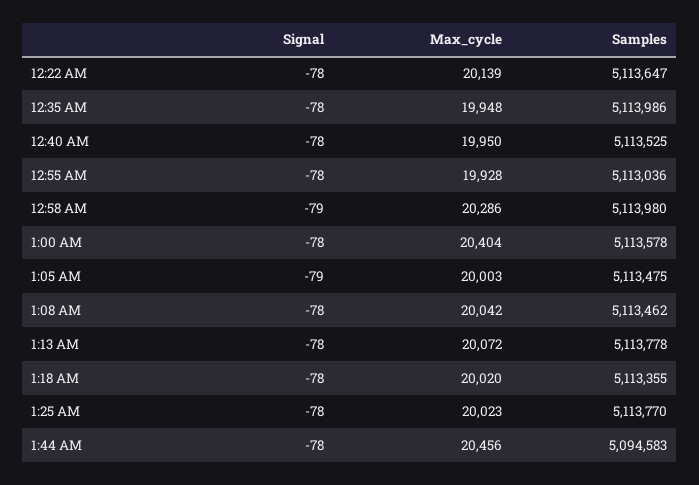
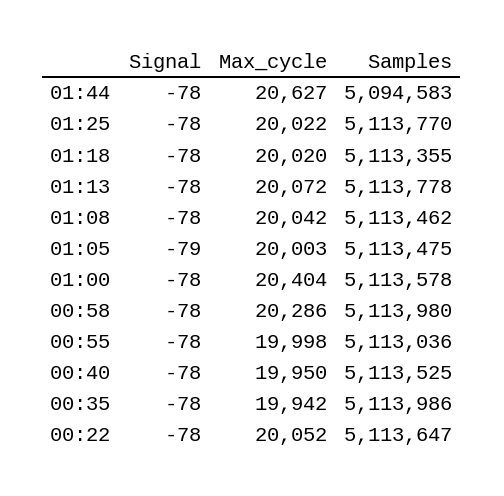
  {
    "Signal": {
      "12:22 AM": -78,
      "12:35 AM": -78,
      "12:40 AM": -78,
      "12:55 AM": -78,
-     "12:58 AM": -79,
+     "12:58 AM": -78,
      "1:00 AM": -78,
      "1:05 AM": -79,
      "1:08 AM": -78,
      "1:13 AM": -78,
      "1:18 AM": -78,
      "1:25 AM": -78,
      "1:44 AM": -78
    },
    "Max_cycle": {
-     "12:22 AM": 20139,
+     "12:22 AM": 20052,
-     "12:35 AM": 19948,
+     "12:35 AM": 19942,
      "12:40 AM": 19950,
-     "12:55 AM": 19928,
+     "12:55 AM": 19998,
      "12:58 AM": 20286,
      "1:00 AM": 20404,
      "1:05 AM": 20003,
      "1:08 AM": 20042,
      "1:13 AM": 20072,
      "1:18 AM": 20020,
-     "1:25 AM": 20023,
+     "1:25 AM": 20022,
-     "1:44 AM": 20456
+     "1:44 AM": 20627
    },
    "Samples": {
      "12:22 AM": 5113647,
      "12:35 AM": 5113986,
      "12:40 AM": 5113525,
      "12:55 AM": 5113036,
      "12:58 AM": 5113980,
      "1:00 AM": 5113578,
      "1:05 AM": 5113475,
      "1:08 AM": 5113462,
      "1:13 AM": 5113778,
      "1:18 AM": 5113355,
      "1:25 AM": 5113770,
      "1:44 AM": 5094583
    }
  }

